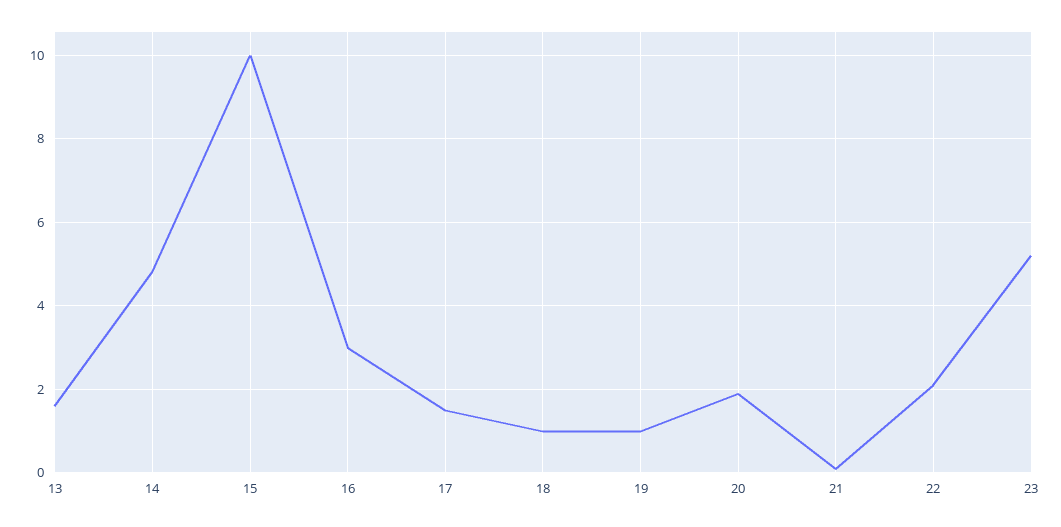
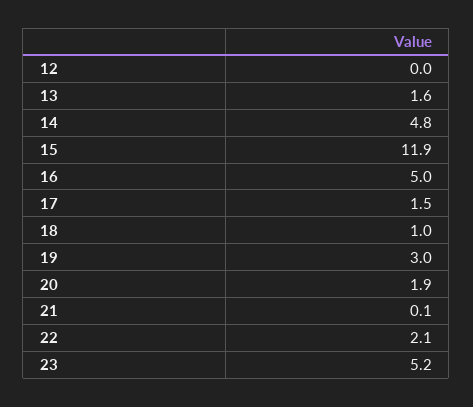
  {
    "13": 1.6,
    "14": 4.8,
-   "15": 10,
+   "15": 11.9,
-   "16": 3,
+   "16": 5,
    "17": 1.5,
    "18": 1,
-   "19": 1,
+   "19": 3,
    "20": 1.9,
    "21": 0.1,
    "22": 2.1,
-   "23": 5.2
+   "23": 5.2,
+   "12": 0
  }

